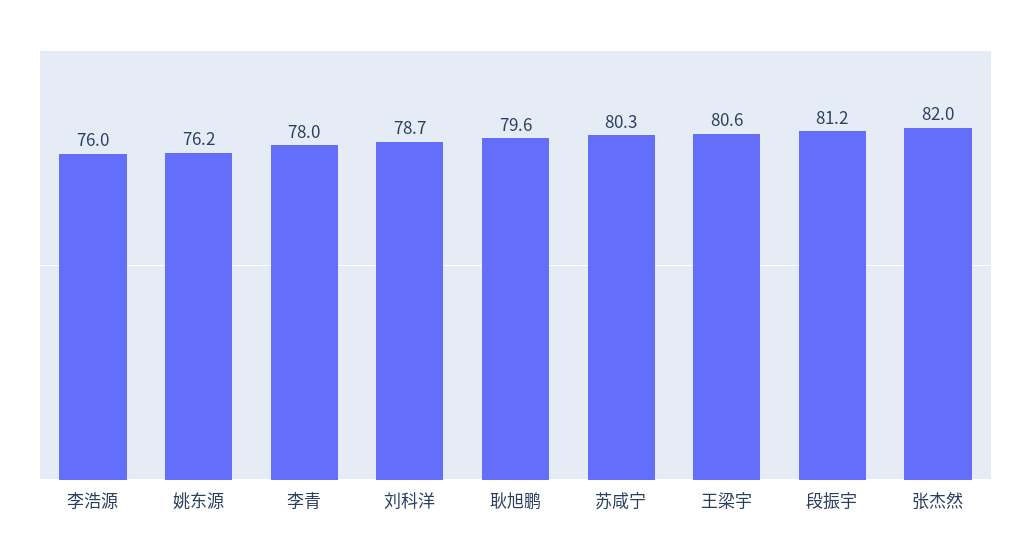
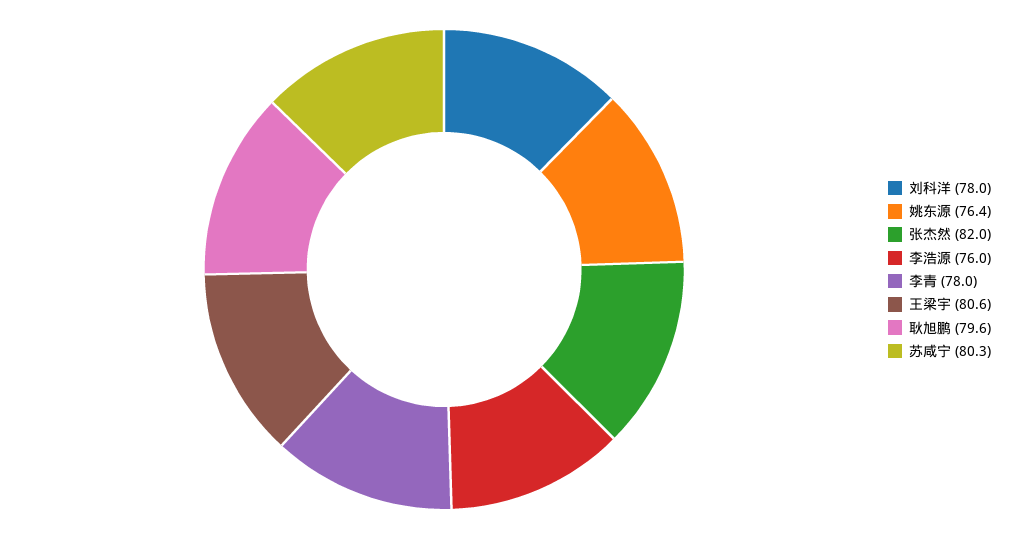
  {
    "李浩源": 76,
-   "姚东源": 76.2,
+   "姚东源": 76.4,
    "李青": 78,
-   "刘科洋": 78.7,
+   "刘科洋": 78,
    "耿旭鹏": 79.6,
    "苏咸宁": 80.3,
    "王梁宇": 80.6,
-   "段振宇": 81.2,
    "张杰然": 82
  }

